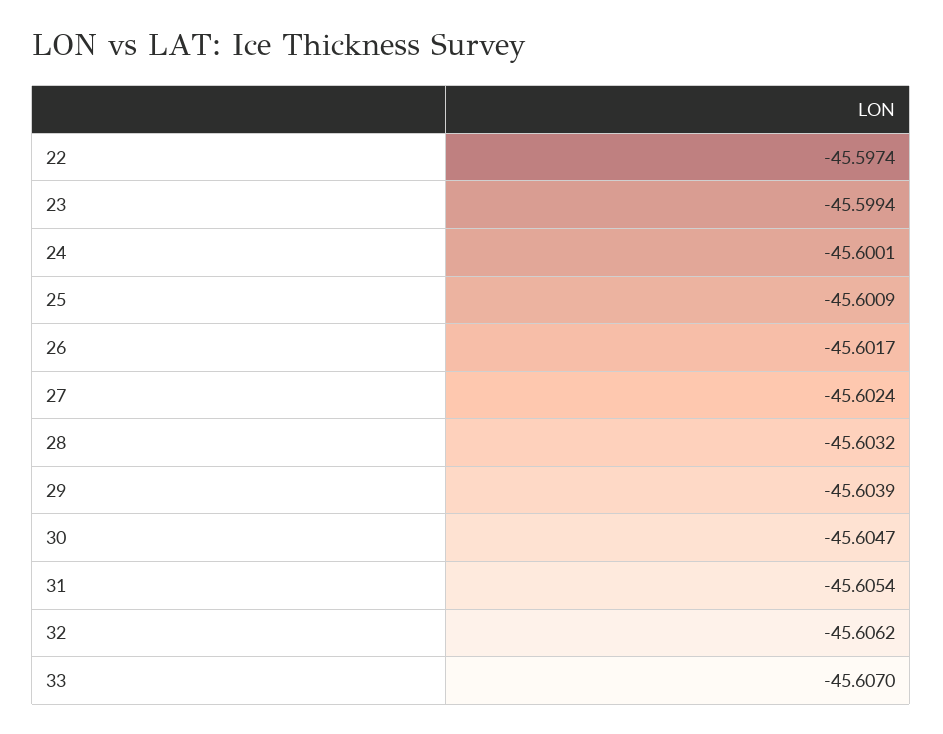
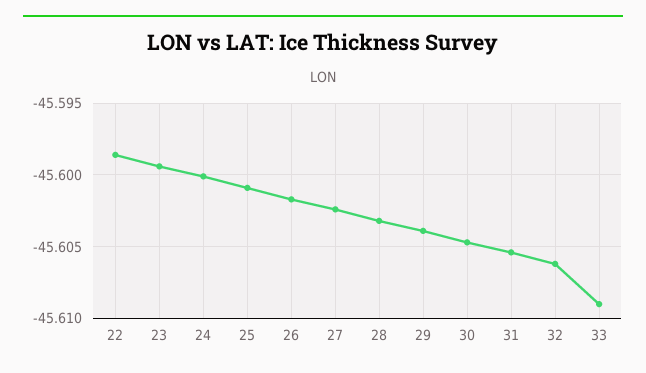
  {
-   "22": -45.5974,
+   "22": -45.5985,
    "23": -45.5994,
    "24": -45.6001,
    "25": -45.6009,
    "26": -45.6017,
    "27": -45.6024,
    "28": -45.6032,
    "29": -45.6039,
    "30": -45.6047,
    "31": -45.6054,
    "32": -45.6062,
-   "33": -45.607
+   "33": -45.609
  }

